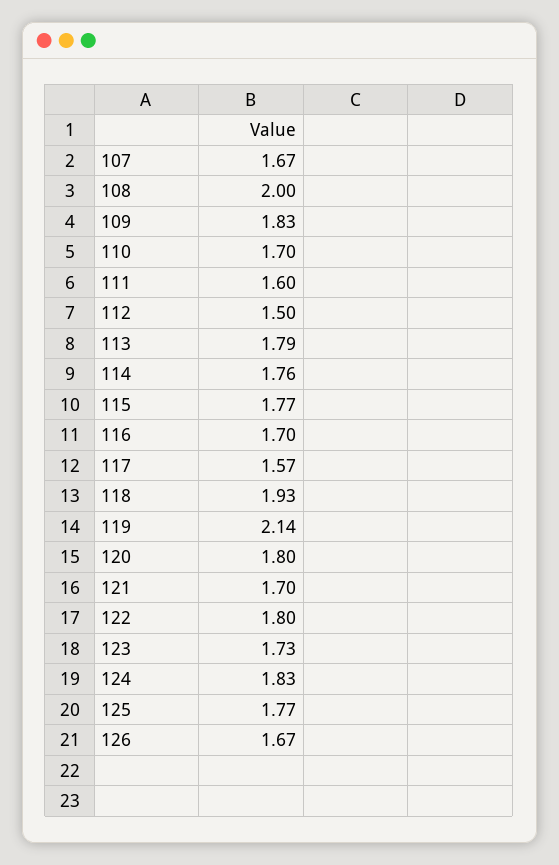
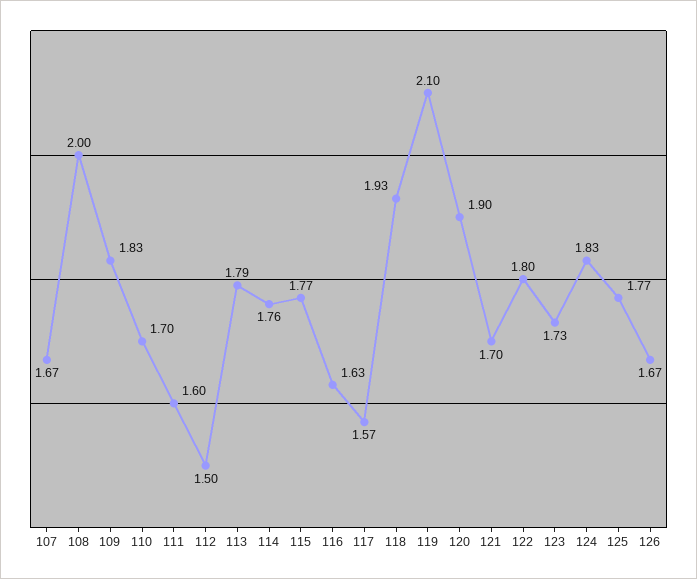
  {
    "107": 1.67,
    "108": 2,
    "109": 1.83,
    "110": 1.7,
    "111": 1.6,
    "112": 1.5,
    "113": 1.79,
    "114": 1.76,
    "115": 1.77,
-   "116": 1.7,
+   "116": 1.63,
    "117": 1.57,
    "118": 1.93,
-   "119": 2.14,
+   "119": 2.1,
-   "120": 1.8,
+   "120": 1.9,
    "121": 1.7,
    "122": 1.8,
    "123": 1.73,
    "124": 1.83,
    "125": 1.77,
    "126": 1.67
  }

